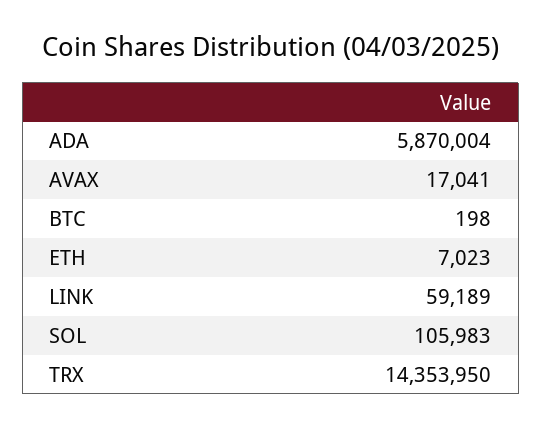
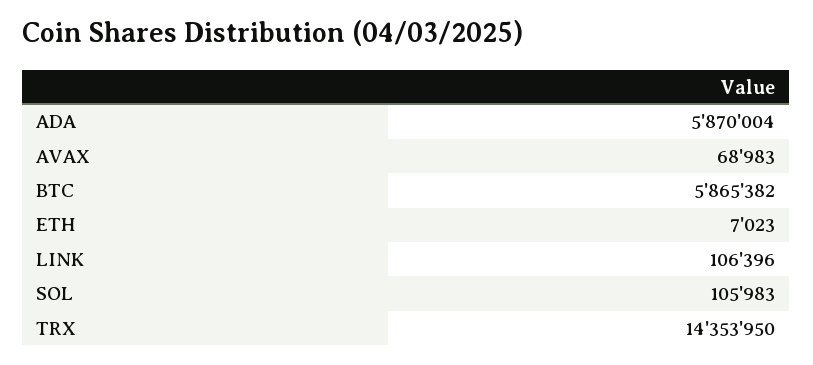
  {
    "ADA": 5870004,
-   "AVAX": 17041,
+   "AVAX": 68983,
-   "BTC": 198,
+   "BTC": 5865382,
    "ETH": 7023,
-   "LINK": 59189,
+   "LINK": 106396,
    "SOL": 105983,
    "TRX": 14353950
  }

